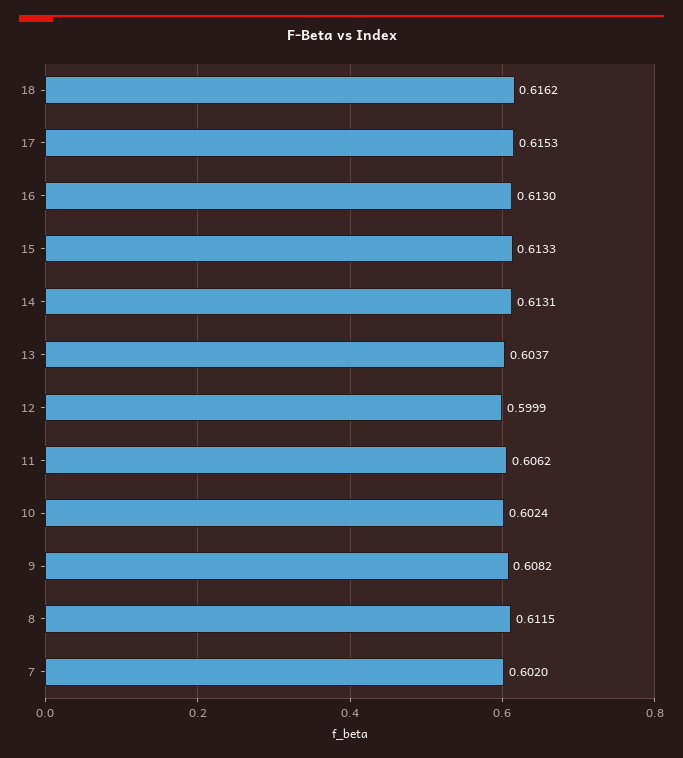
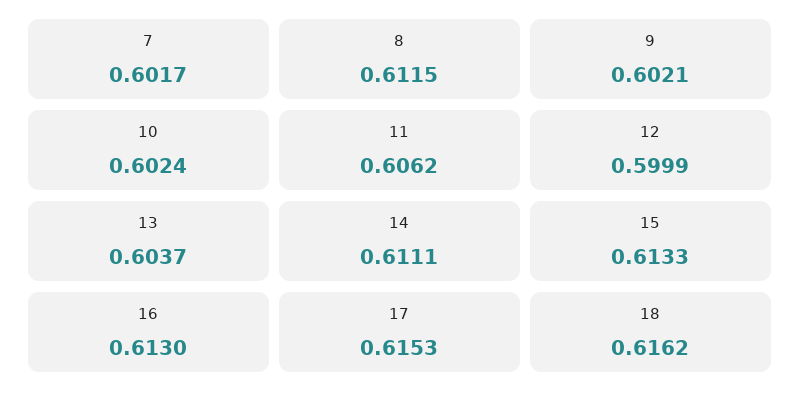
  {
    "18": 0.6162,
    "17": 0.6153,
    "16": 0.613,
    "15": 0.6133,
-   "14": 0.6131,
+   "14": 0.6111,
    "13": 0.6037,
    "12": 0.5999,
    "11": 0.6062,
    "10": 0.6024,
-   "9": 0.6082,
+   "9": 0.6021,
    "8": 0.6115,
-   "7": 0.602
+   "7": 0.6017
  }

